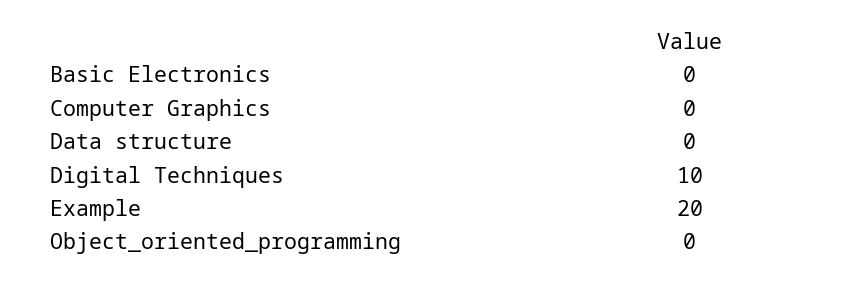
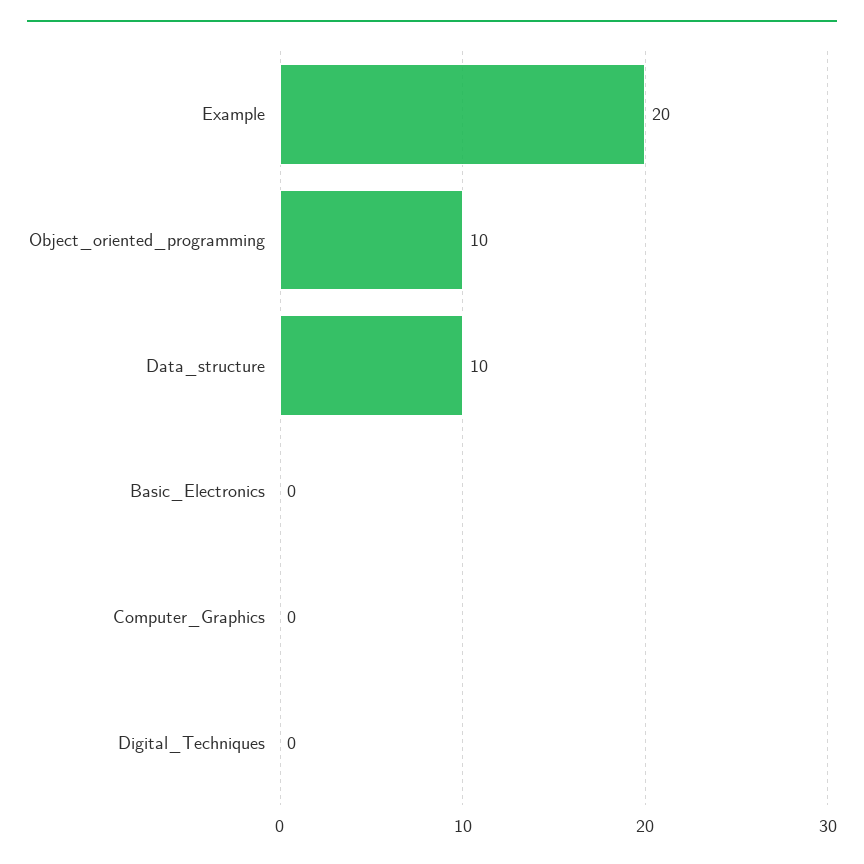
  {
    "Basic Electronics": 0,
    "Computer Graphics": 0,
-   "Data structure": 0,
+   "Data structure": 10,
-   "Digital Techniques": 10,
+   "Digital Techniques": 0,
    "Example": 20,
-   "Object_oriented_programming": 0
+   "Object_oriented_programming": 10
  }

